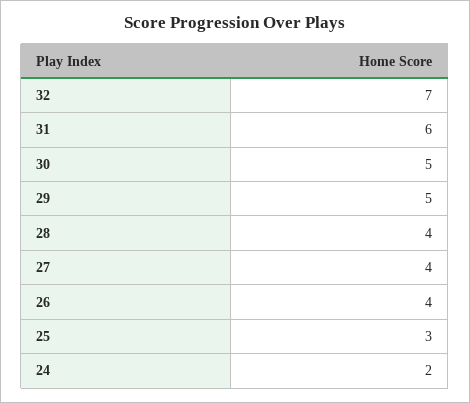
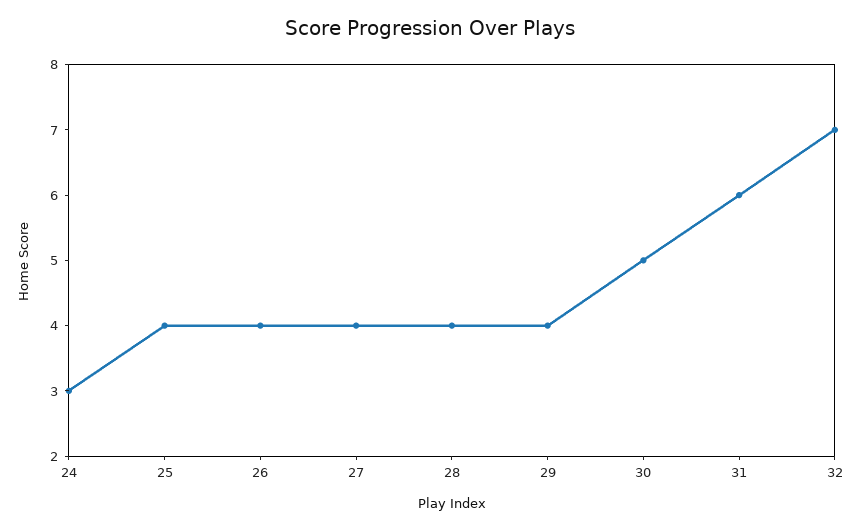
  {
    "32": 7,
    "31": 6,
    "30": 5,
-   "29": 5,
+   "29": 4,
    "28": 4,
    "27": 4,
    "26": 4,
-   "25": 3,
+   "25": 4,
-   "24": 2
+   "24": 3
  }

